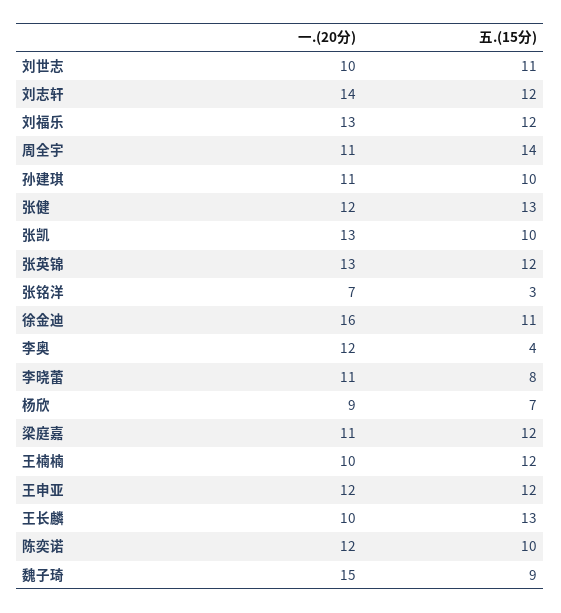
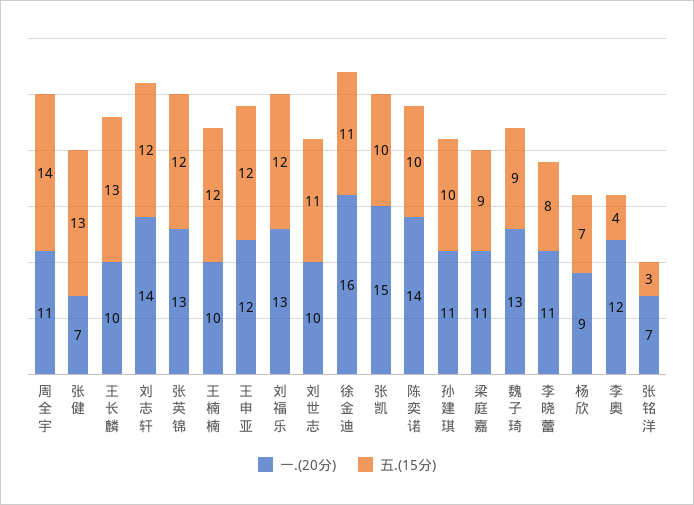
  {
    "一.(20分)": {
      "刘世志": 10,
      "刘志轩": 14,
      "刘福乐": 13,
      "周全宇": 11,
      "孙建琪": 11,
-     "张健": 12,
+     "张健": 7,
-     "张凯": 13,
+     "张凯": 15,
      "张英锦": 13,
      "张铭洋": 7,
      "徐金迪": 16,
      "李奥": 12,
      "李晓蕾": 11,
      "杨欣": 9,
      "梁庭嘉": 11,
      "王楠楠": 10,
      "王申亚": 12,
      "王长麟": 10,
-     "陈奕诺": 12,
+     "陈奕诺": 14,
-     "魏子琦": 15
+     "魏子琦": 13
    },
    "五.(15分)": {
      "刘世志": 11,
      "刘志轩": 12,
      "刘福乐": 12,
      "周全宇": 14,
      "孙建琪": 10,
      "张健": 13,
      "张凯": 10,
      "张英锦": 12,
      "张铭洋": 3,
      "徐金迪": 11,
      "李奥": 4,
      "李晓蕾": 8,
      "杨欣": 7,
-     "梁庭嘉": 12,
+     "梁庭嘉": 9,
      "王楠楠": 12,
      "王申亚": 12,
      "王长麟": 13,
      "陈奕诺": 10,
      "魏子琦": 9
    }
  }

